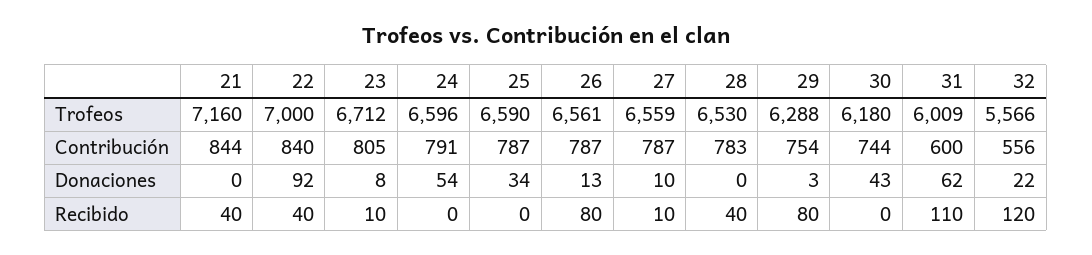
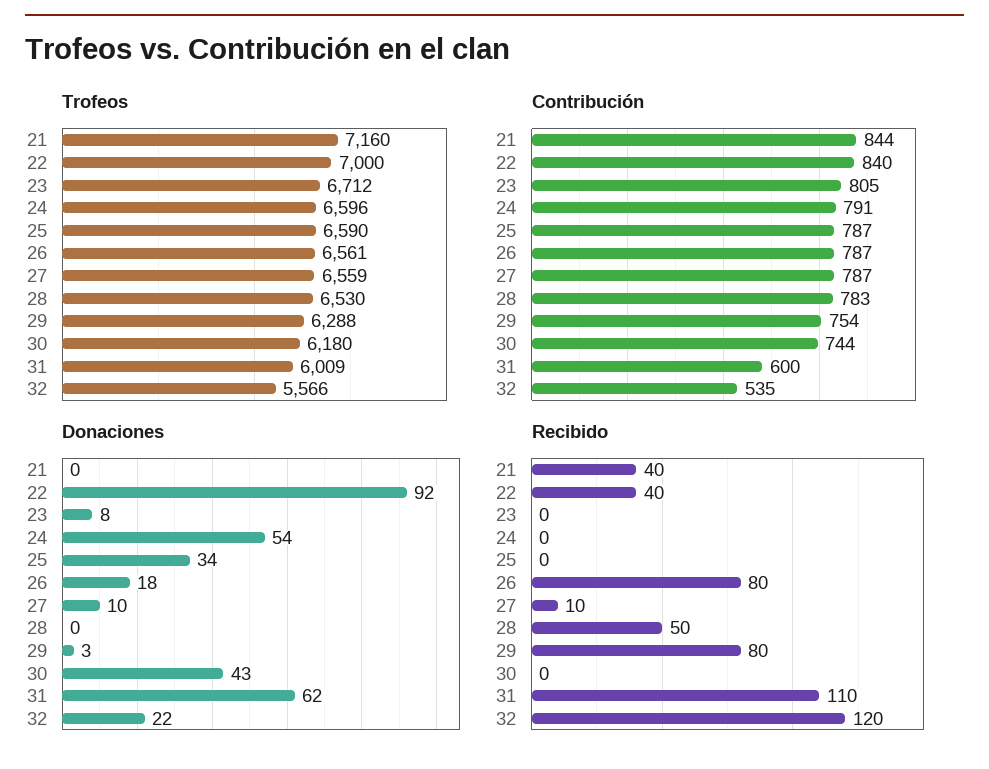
  {
    "Trofeos": {
      "21": 7160,
      "22": 7000,
      "23": 6712,
      "24": 6596,
      "25": 6590,
      "26": 6561,
      "27": 6559,
      "28": 6530,
      "29": 6288,
      "30": 6180,
      "31": 6009,
      "32": 5566
    },
    "Contribución": {
      "21": 844,
      "22": 840,
      "23": 805,
      "24": 791,
      "25": 787,
      "26": 787,
      "27": 787,
      "28": 783,
      "29": 754,
      "30": 744,
      "31": 600,
-     "32": 556
+     "32": 535
    },
    "Donaciones": {
      "21": 0,
      "22": 92,
      "23": 8,
      "24": 54,
      "25": 34,
-     "26": 13,
+     "26": 18,
      "27": 10,
      "28": 0,
      "29": 3,
      "30": 43,
      "31": 62,
      "32": 22
    },
    "Recibido": {
      "21": 40,
      "22": 40,
-     "23": 10,
+     "23": 0,
      "24": 0,
      "25": 0,
      "26": 80,
      "27": 10,
-     "28": 40,
+     "28": 50,
      "29": 80,
      "30": 0,
      "31": 110,
      "32": 120
    }
  }

